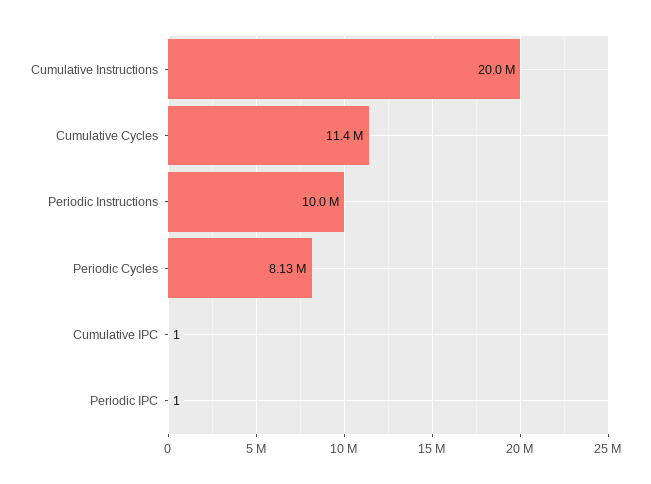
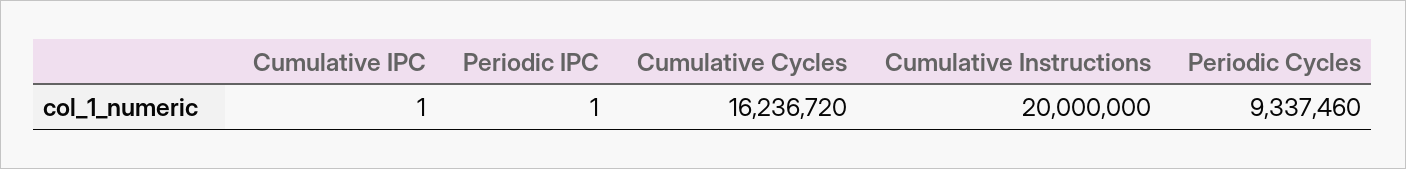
  {
    "Cumulative Instructions": 20000000,
-   "Cumulative Cycles": 11400000,
+   "Cumulative Cycles": 16236720,
-   "Periodic Instructions": 10000000,
-   "Periodic Cycles": 8130000,
+   "Periodic Cycles": 9337460,
    "Cumulative IPC": 1,
    "Periodic IPC": 1
  }

